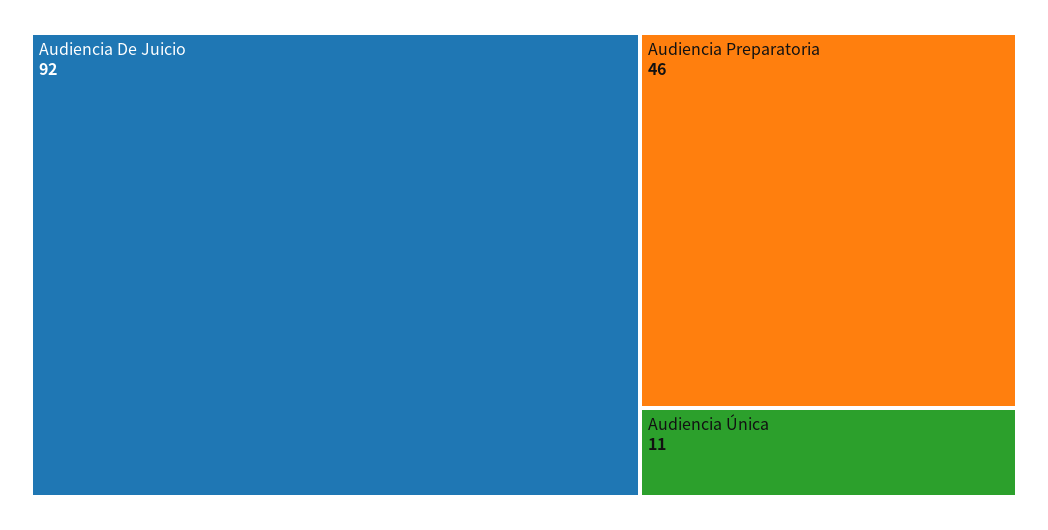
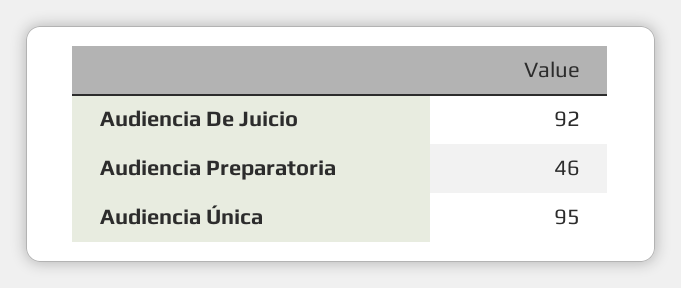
  {
    "Audiencia De Juicio": 92,
    "Audiencia Preparatoria": 46,
-   "Audiencia Única": 11
+   "Audiencia Única": 95
  }

